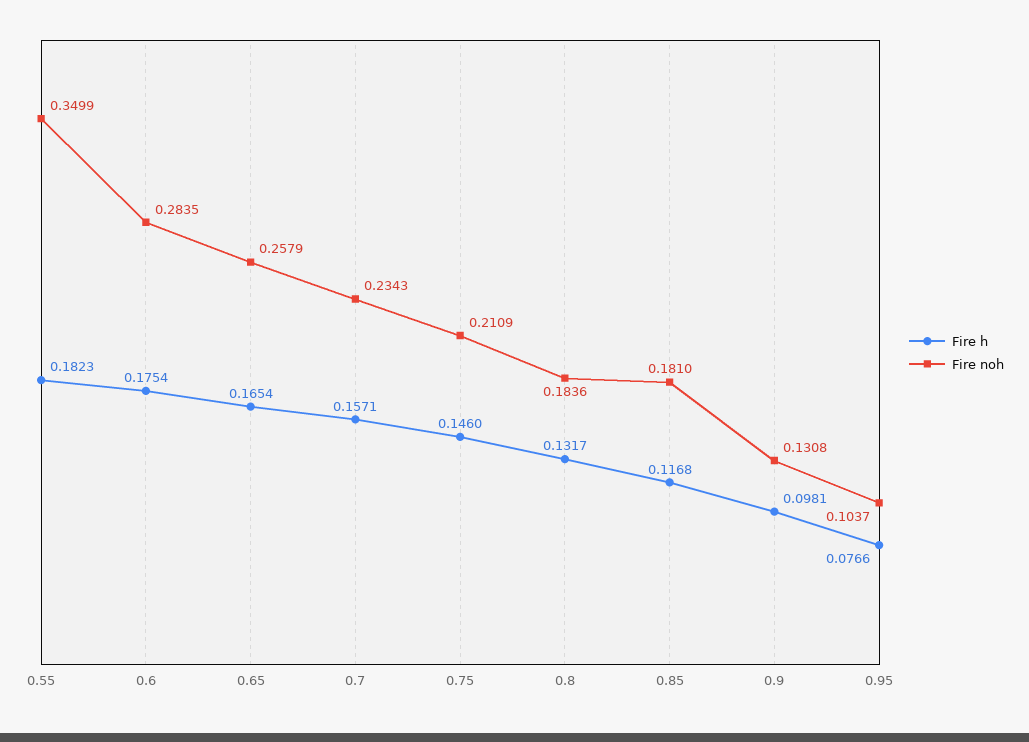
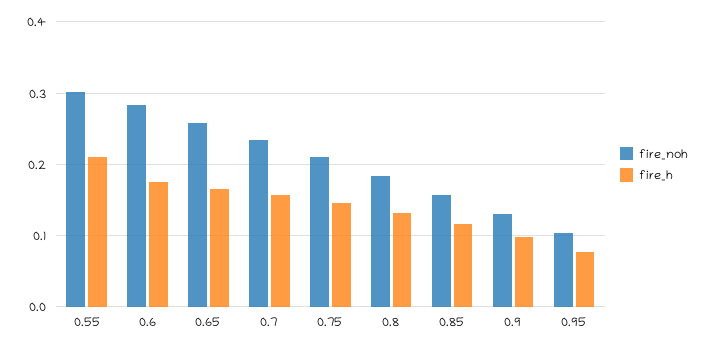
  {
    "Fire h": {
-     "0.55": 0.1823,
+     "0.55": 0.21,
      "0.6": 0.1754,
      "0.65": 0.1654,
      "0.7": 0.1571,
      "0.75": 0.146,
      "0.8": 0.1317,
      "0.85": 0.1168,
      "0.9": 0.0981,
      "0.95": 0.0766
    },
    "Fire noh": {
-     "0.55": 0.3499,
+     "0.55": 0.3,
      "0.6": 0.2835,
      "0.65": 0.2579,
      "0.7": 0.2343,
      "0.75": 0.2109,
      "0.8": 0.1836,
-     "0.85": 0.181,
+     "0.85": 0.16,
      "0.9": 0.1308,
      "0.95": 0.1037
    }
  }

